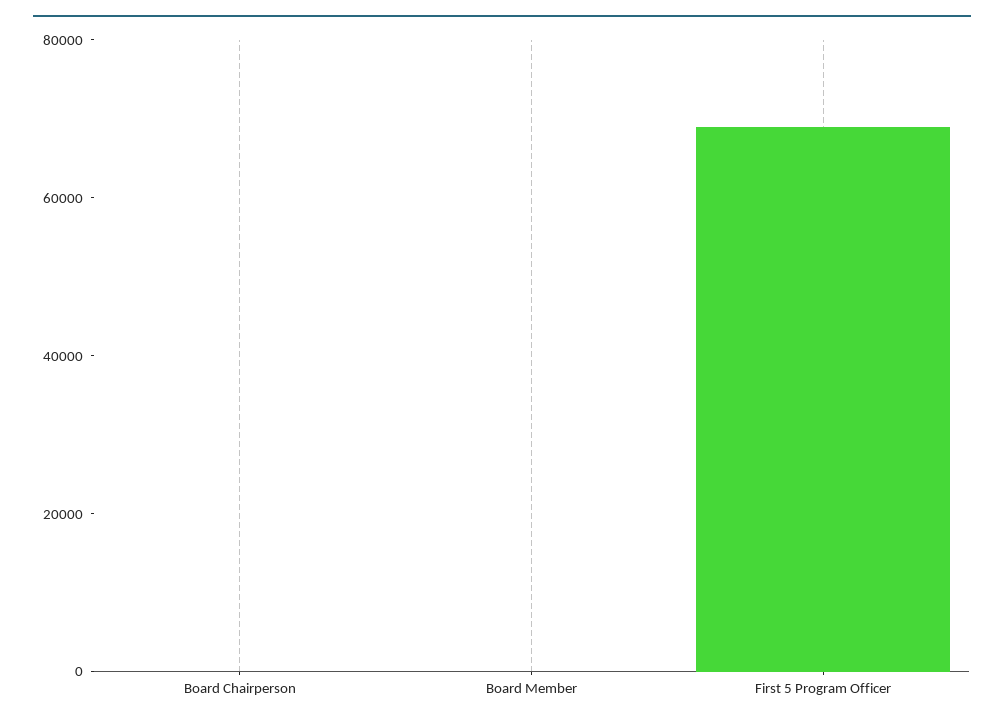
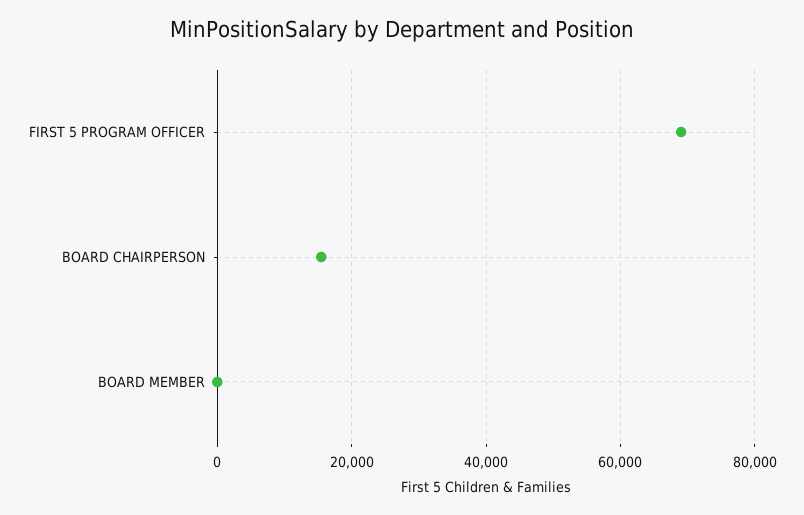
  {
-   "Board Chairperson": 0,
+   "Board Chairperson": 16000,
    "Board Member": 0,
    "First 5 Program Officer": 70000
  }

